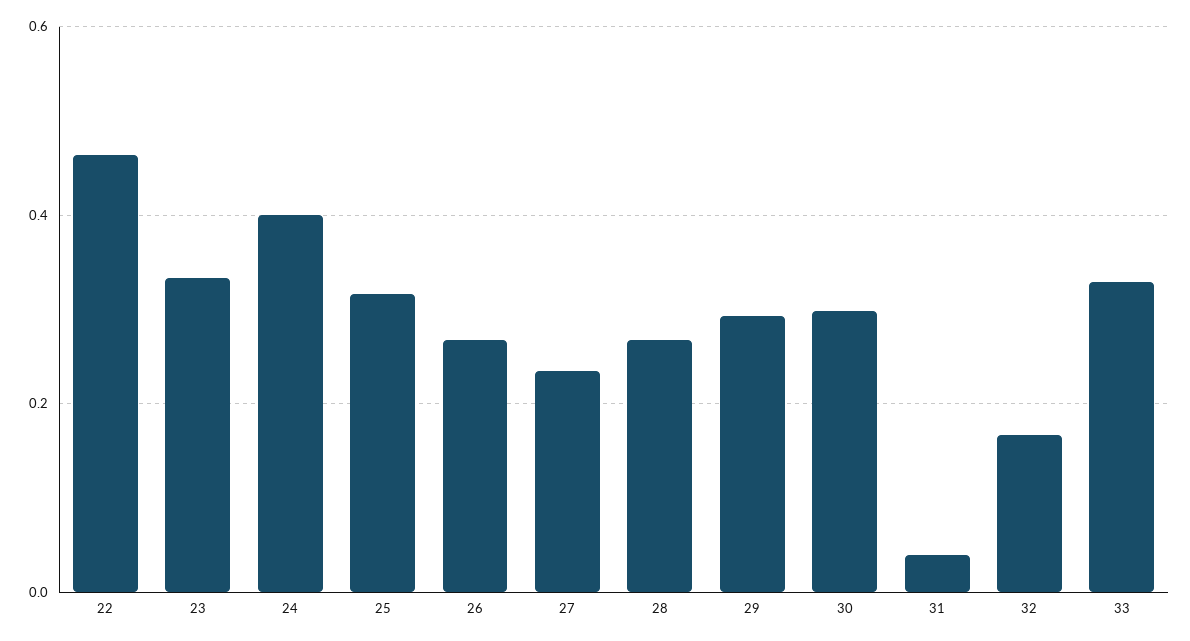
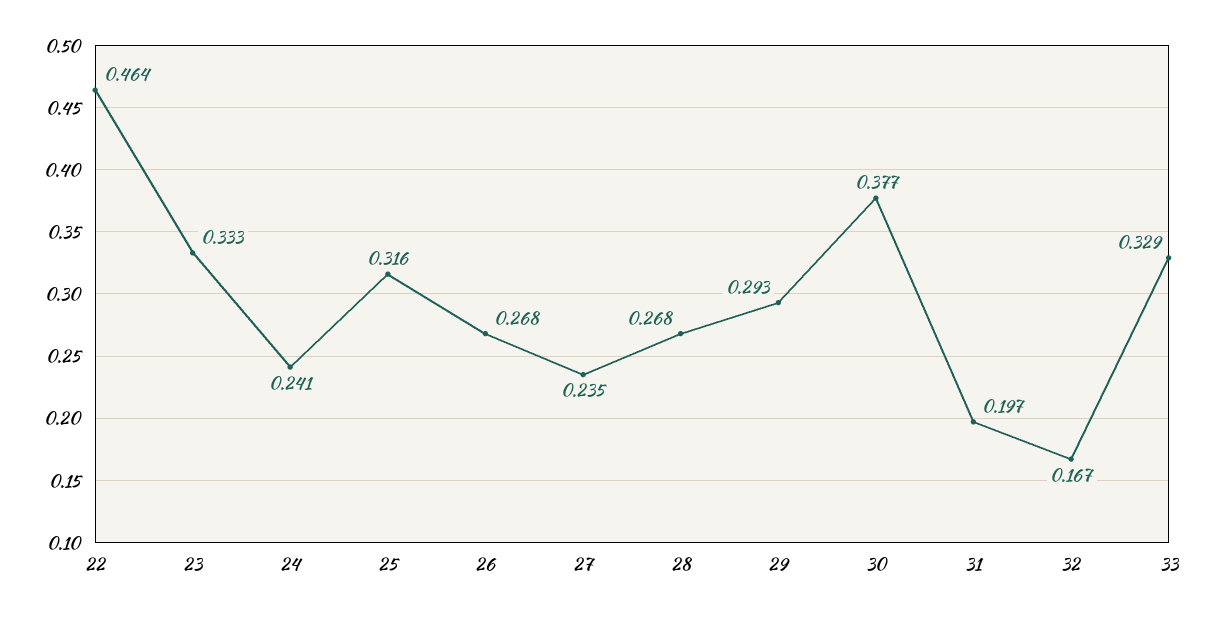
  {
    "22": 0.464,
    "23": 0.333,
-   "24": 0.4,
+   "24": 0.241,
    "25": 0.316,
    "26": 0.268,
    "27": 0.235,
    "28": 0.268,
    "29": 0.293,
-   "30": 0.3,
+   "30": 0.377,
-   "31": 0.04,
+   "31": 0.197,
    "32": 0.167,
    "33": 0.329
  }

